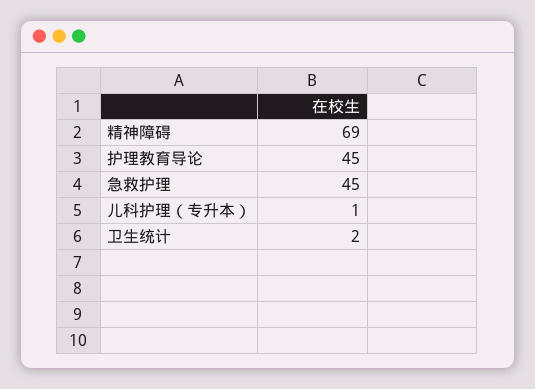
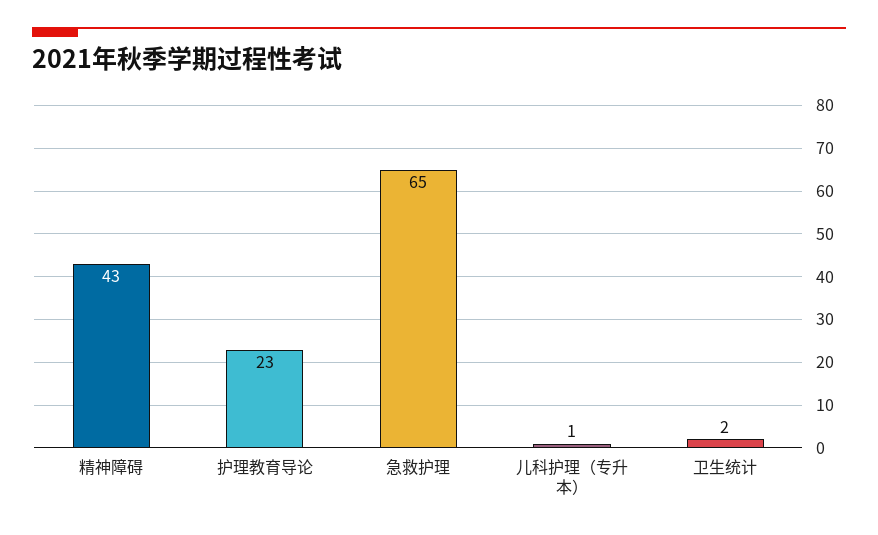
  {
-   "精神障碍": 69,
+   "精神障碍": 43,
-   "护理教育导论": 45,
+   "护理教育导论": 23,
-   "急救护理": 45,
+   "急救护理": 65,
    "儿科护理（专升本）": 1,
    "卫生统计": 2
  }

